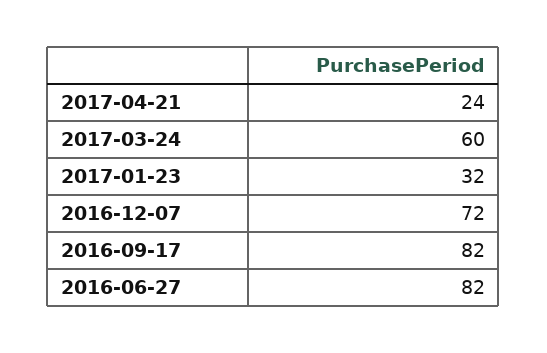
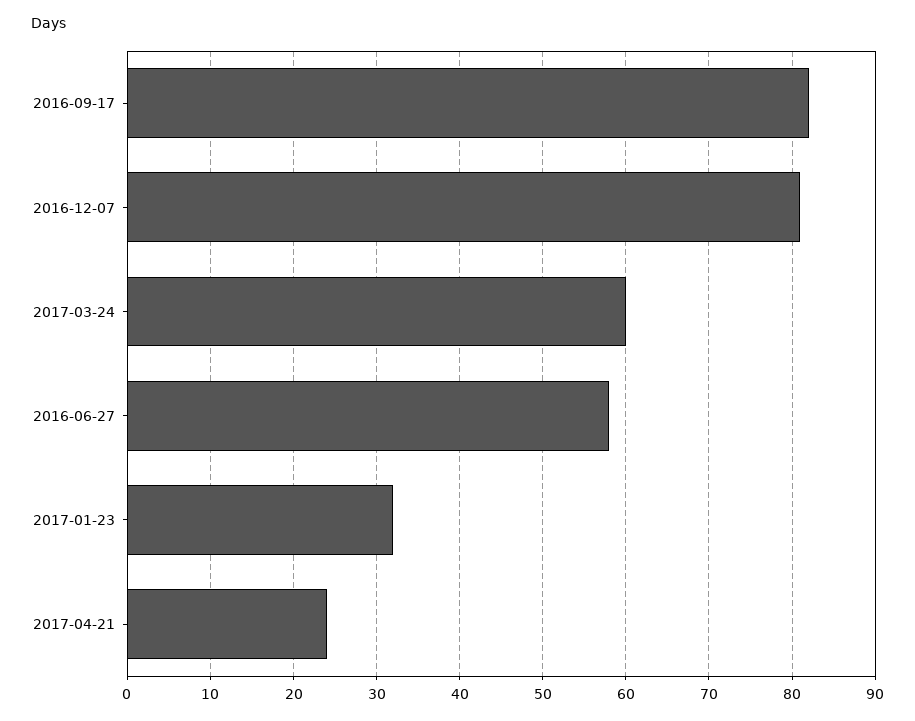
  {
    "2017-04-21": 24,
    "2017-03-24": 60,
    "2017-01-23": 32,
-   "2016-12-07": 72,
+   "2016-12-07": 81,
    "2016-09-17": 82,
-   "2016-06-27": 82
+   "2016-06-27": 58
  }

